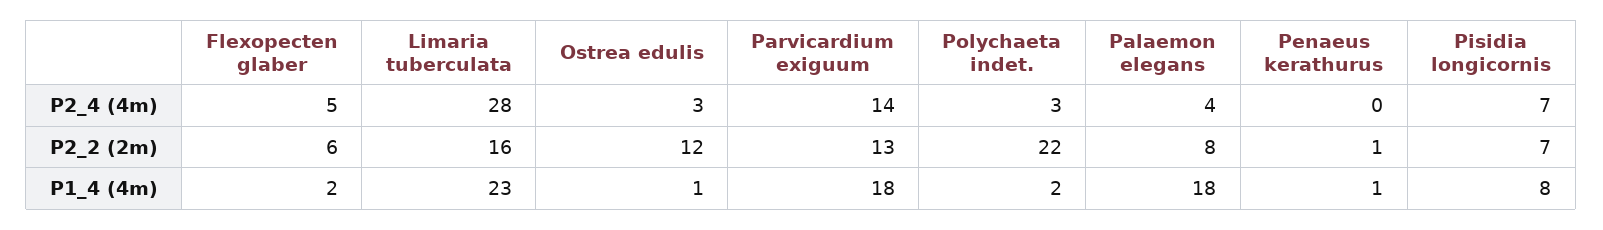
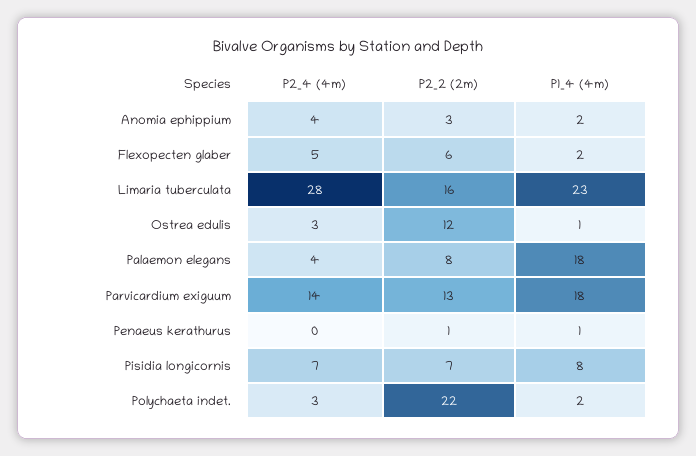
  {
    "Flexopecten glaber": {
      "P2_4 (4m)": 5,
      "P2_2 (2m)": 6,
      "P1_4 (4m)": 2
    },
    "Limaria tuberculata": {
      "P2_4 (4m)": 28,
      "P2_2 (2m)": 16,
      "P1_4 (4m)": 23
    },
    "Ostrea edulis": {
      "P2_4 (4m)": 3,
      "P2_2 (2m)": 12,
      "P1_4 (4m)": 1
    },
    "Parvicardium exiguum": {
      "P2_4 (4m)": 14,
      "P2_2 (2m)": 13,
      "P1_4 (4m)": 18
    },
    "Polychaeta indet.": {
      "P2_4 (4m)": 3,
      "P2_2 (2m)": 22,
      "P1_4 (4m)": 2
    },
    "Palaemon elegans": {
      "P2_4 (4m)": 4,
      "P2_2 (2m)": 8,
      "P1_4 (4m)": 18
    },
    "Penaeus kerathurus": {
      "P2_4 (4m)": 0,
      "P2_2 (2m)": 1,
      "P1_4 (4m)": 1
    },
    "Pisidia longicornis": {
      "P2_4 (4m)": 7,
      "P2_2 (2m)": 7,
      "P1_4 (4m)": 8
-   }
+   },
+   "Anomia ephippium": {
+     "P2_4 (4m)": 4,
+     "P2_2 (2m)": 3,
+     "P1_4 (4m)": 2
+   }
  }

